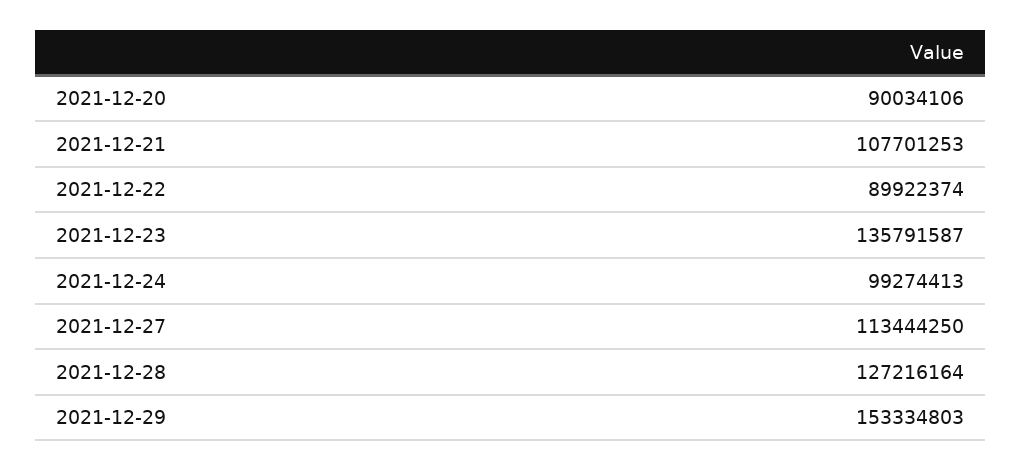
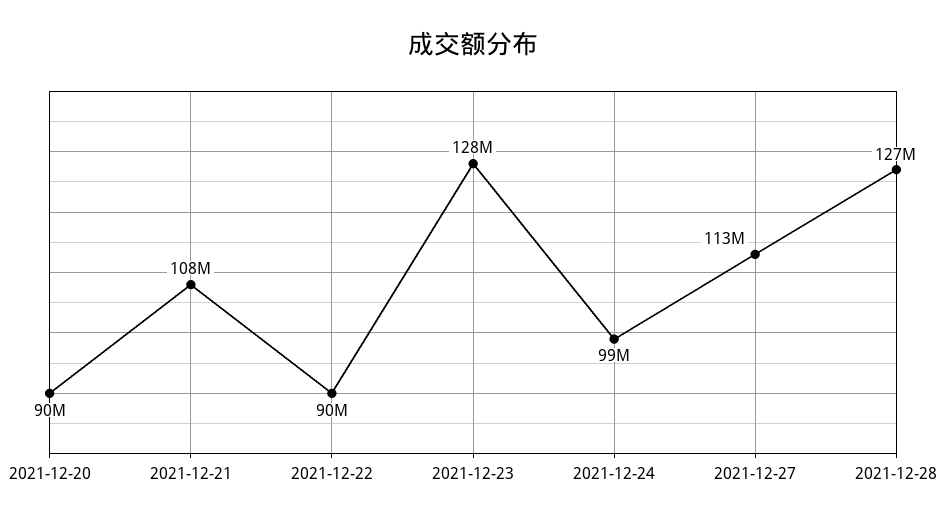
  {
    "2021-12-20": 90034106,
    "2021-12-21": 107701253,
    "2021-12-22": 89922374,
-   "2021-12-23": 135791587,
+   "2021-12-23": 128000000,
    "2021-12-24": 99274413,
    "2021-12-27": 113444250,
-   "2021-12-28": 127216164,
+   "2021-12-28": 127216164
-   "2021-12-29": 153334803
  }

